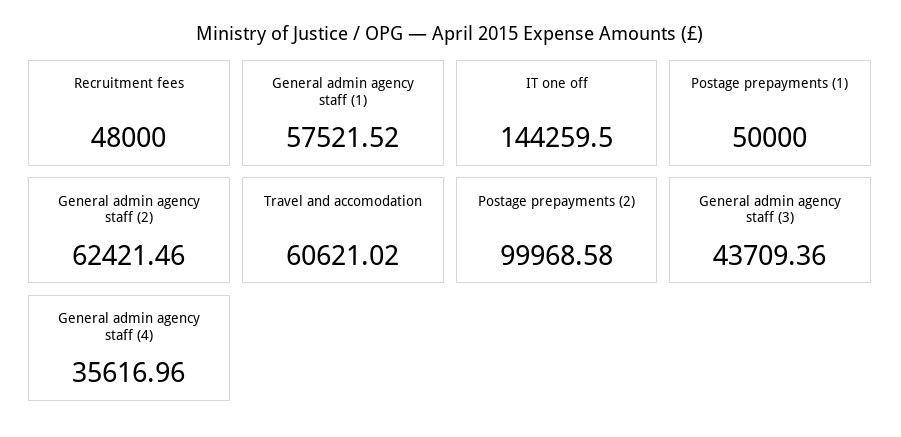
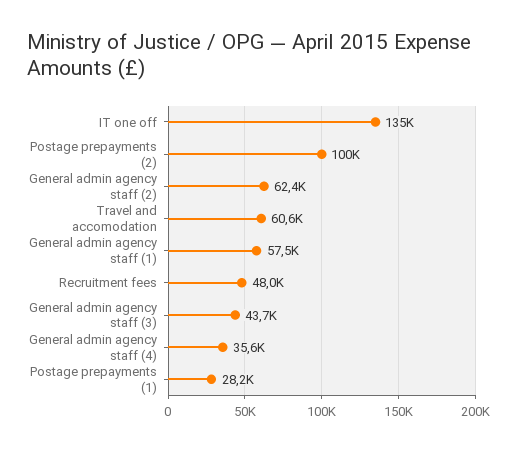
  {
    "Recruitment fees": 48000,
    "General admin agency staff (1)": 57521.52,
-   "IT one off": 144259.5,
+   "IT one off": 135000,
-   "Postage prepayments (1)": 50000,
+   "Postage prepayments (1)": 28200,
    "General admin agency staff (2)": 62421.46,
    "Travel and accomodation": 60621.02,
    "Postage prepayments (2)": 99968.58,
    "General admin agency staff (3)": 43709.36,
    "General admin agency staff (4)": 35616.96
  }

